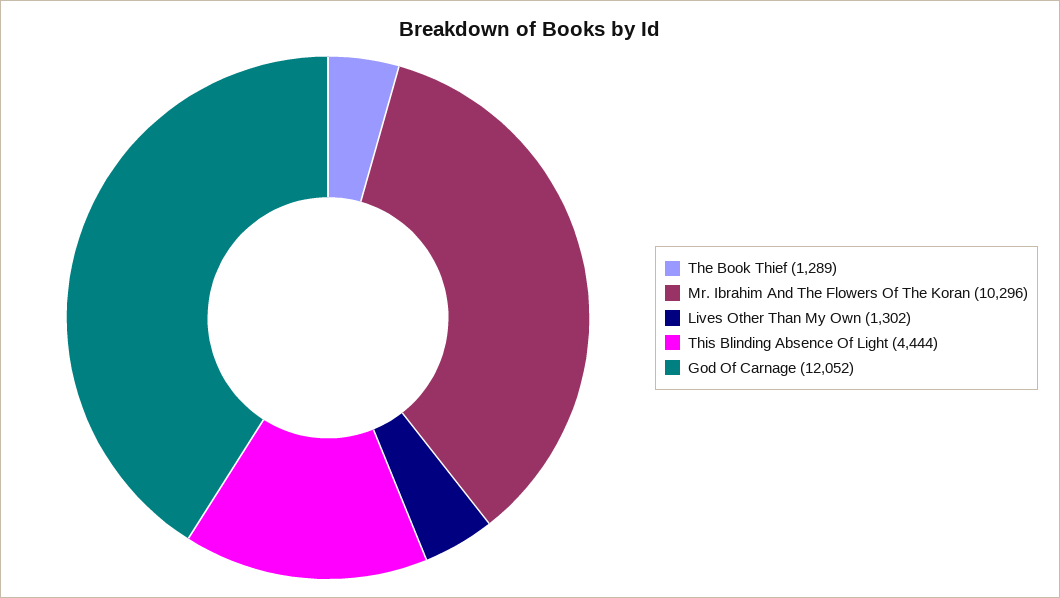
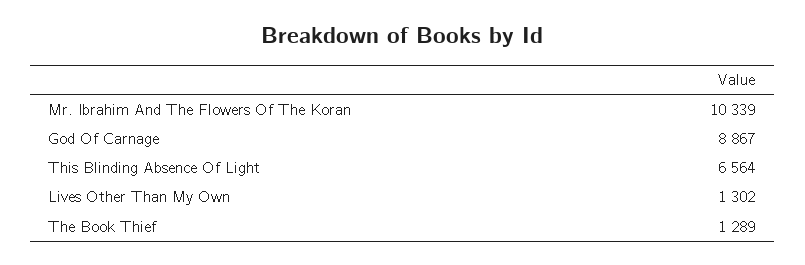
  {
    "The Book Thief": 1289,
-   "Mr. Ibrahim And The Flowers Of The Koran": 10296,
+   "Mr. Ibrahim And The Flowers Of The Koran": 10339,
    "Lives Other Than My Own": 1302,
-   "This Blinding Absence Of Light": 4444,
+   "This Blinding Absence Of Light": 6564,
-   "God Of Carnage": 12052
+   "God Of Carnage": 8867
  }

